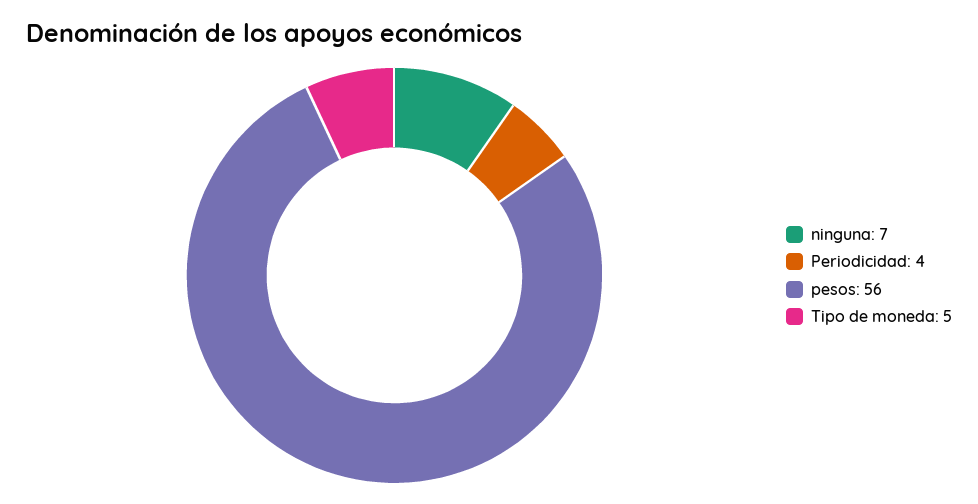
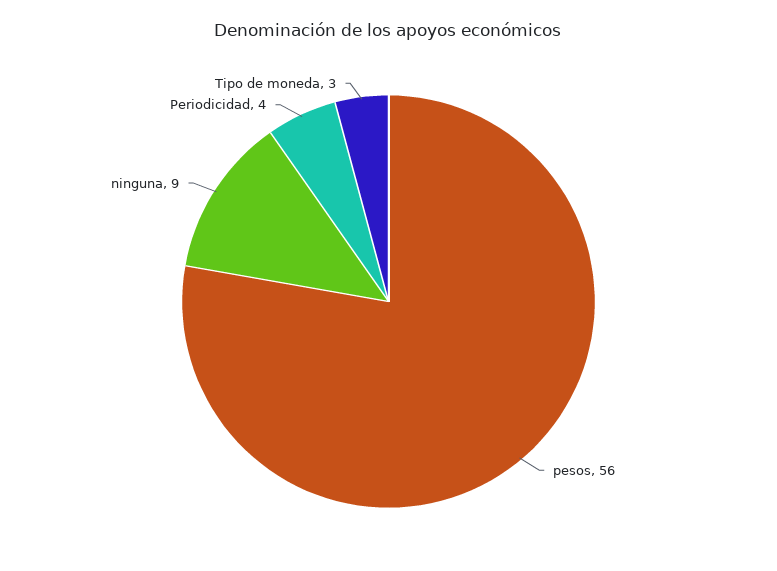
  {
-   "ninguna": 7,
+   "ninguna": 9,
    "Periodicidad": 4,
    "pesos": 56,
-   "Tipo de moneda": 5
+   "Tipo de moneda": 3
  }

